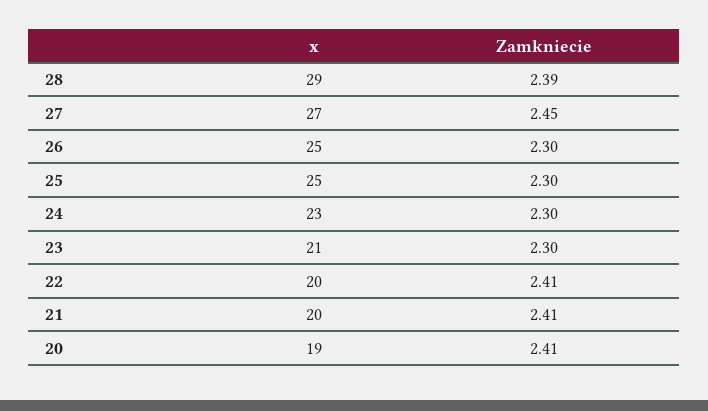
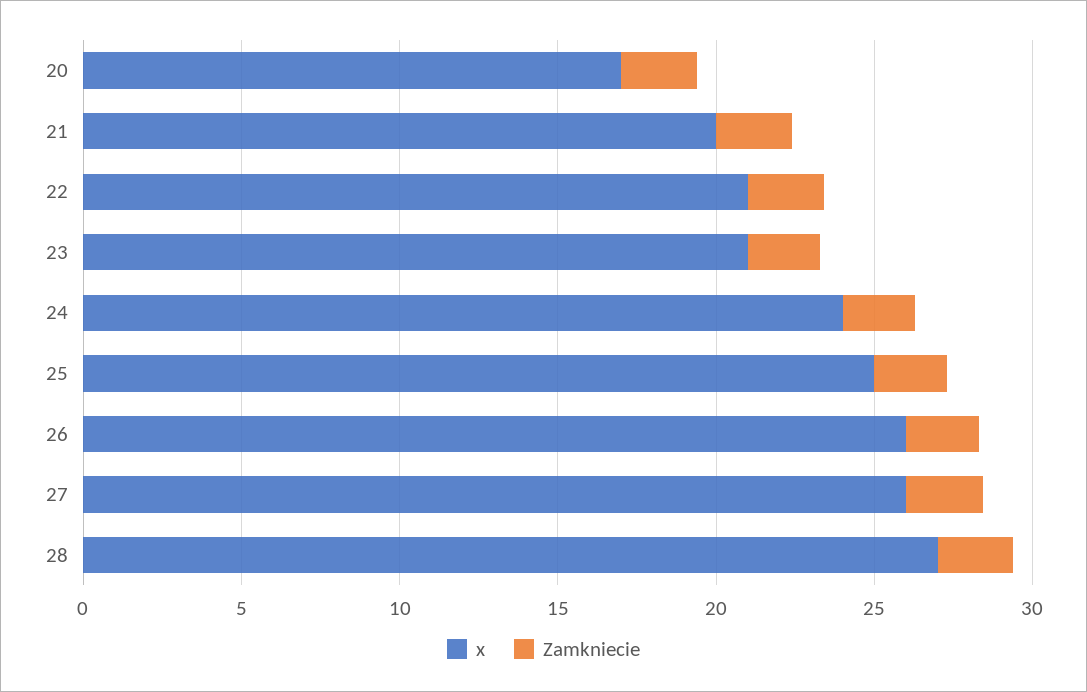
  {
    "x": {
-     "28": 29,
+     "28": 27,
-     "27": 27,
+     "27": 26,
-     "26": 25,
+     "26": 26,
      "25": 25,
-     "24": 23,
+     "24": 24,
      "23": 21,
-     "22": 20,
+     "22": 21,
      "21": 20,
-     "20": 19
+     "20": 17
    },
    "Zamkniecie": {
      "28": 2.39,
      "27": 2.45,
      "26": 2.3,
      "25": 2.3,
      "24": 2.3,
      "23": 2.3,
      "22": 2.41,
      "21": 2.41,
      "20": 2.41
    }
  }

